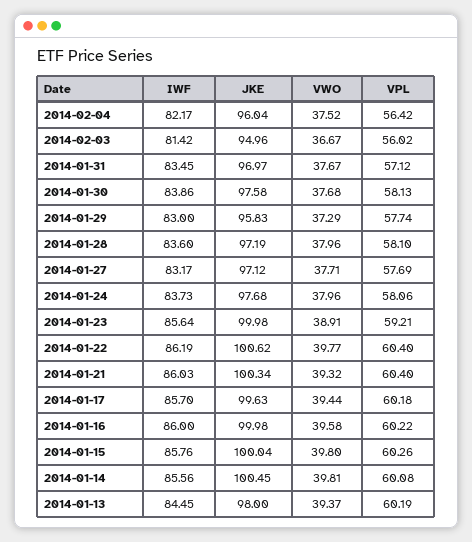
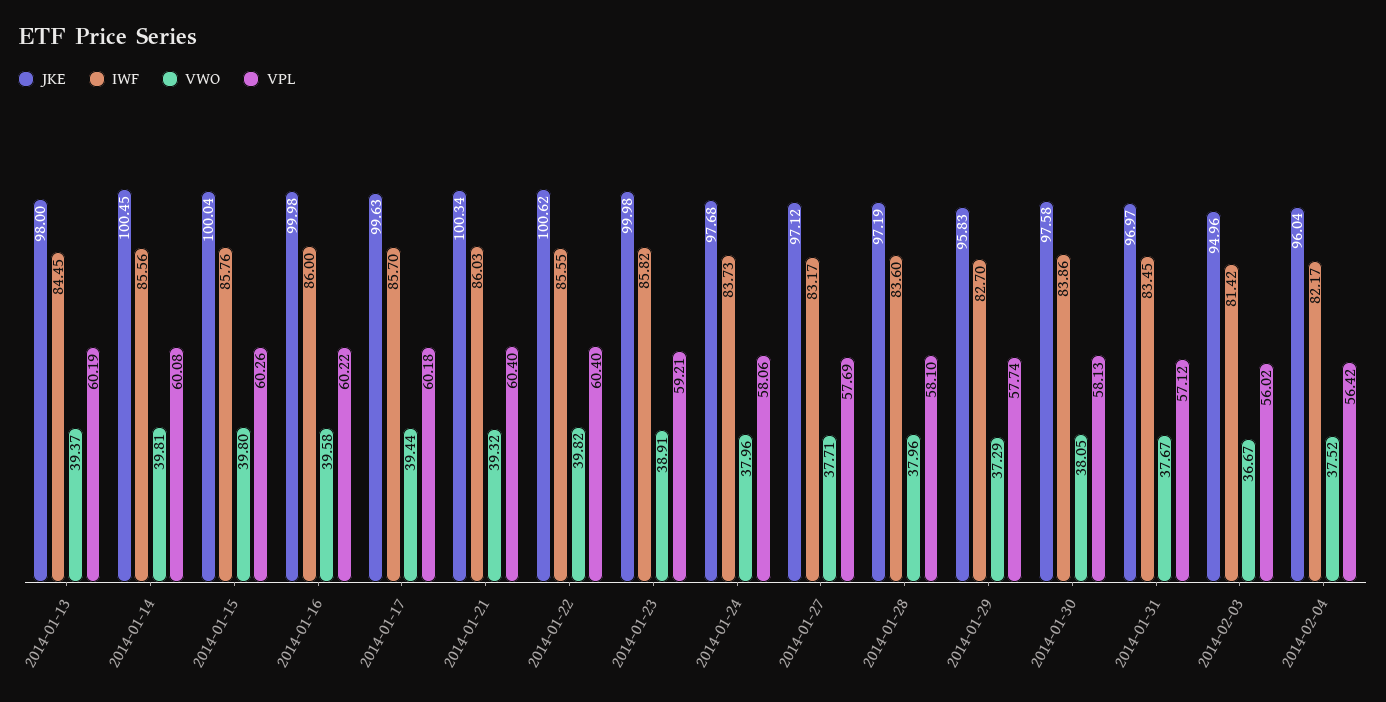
  {
    "IWF": {
      "2014-02-04": 82.17,
      "2014-02-03": 81.42,
      "2014-01-31": 83.45,
      "2014-01-30": 83.86,
-     "2014-01-29": 83,
+     "2014-01-29": 82.7,
      "2014-01-28": 83.6,
      "2014-01-27": 83.17,
      "2014-01-24": 83.73,
-     "2014-01-23": 85.64,
+     "2014-01-23": 85.82,
-     "2014-01-22": 86.19,
+     "2014-01-22": 85.55,
      "2014-01-21": 86.03,
      "2014-01-17": 85.7,
      "2014-01-16": 86,
      "2014-01-15": 85.76,
      "2014-01-14": 85.56,
      "2014-01-13": 84.45
    },
    "JKE": {
      "2014-02-04": 96.04,
      "2014-02-03": 94.96,
      "2014-01-31": 96.97,
      "2014-01-30": 97.58,
      "2014-01-29": 95.83,
      "2014-01-28": 97.19,
      "2014-01-27": 97.12,
      "2014-01-24": 97.68,
      "2014-01-23": 99.98,
      "2014-01-22": 100.62,
      "2014-01-21": 100.34,
      "2014-01-17": 99.63,
      "2014-01-16": 99.98,
      "2014-01-15": 100.04,
      "2014-01-14": 100.45,
      "2014-01-13": 98
    },
    "VWO": {
      "2014-02-04": 37.52,
      "2014-02-03": 36.67,
      "2014-01-31": 37.67,
-     "2014-01-30": 37.68,
+     "2014-01-30": 38.05,
      "2014-01-29": 37.29,
      "2014-01-28": 37.96,
      "2014-01-27": 37.71,
      "2014-01-24": 37.96,
      "2014-01-23": 38.91,
-     "2014-01-22": 39.77,
+     "2014-01-22": 39.82,
      "2014-01-21": 39.32,
      "2014-01-17": 39.44,
      "2014-01-16": 39.58,
      "2014-01-15": 39.8,
      "2014-01-14": 39.81,
      "2014-01-13": 39.37
    },
    "VPL": {
      "2014-02-04": 56.42,
      "2014-02-03": 56.02,
      "2014-01-31": 57.12,
      "2014-01-30": 58.13,
      "2014-01-29": 57.74,
      "2014-01-28": 58.1,
      "2014-01-27": 57.69,
      "2014-01-24": 58.06,
      "2014-01-23": 59.21,
      "2014-01-22": 60.4,
      "2014-01-21": 60.4,
      "2014-01-17": 60.18,
      "2014-01-16": 60.22,
      "2014-01-15": 60.26,
      "2014-01-14": 60.08,
      "2014-01-13": 60.19
    }
  }

